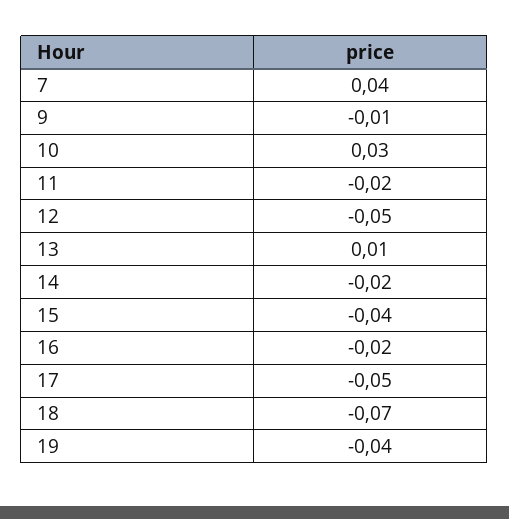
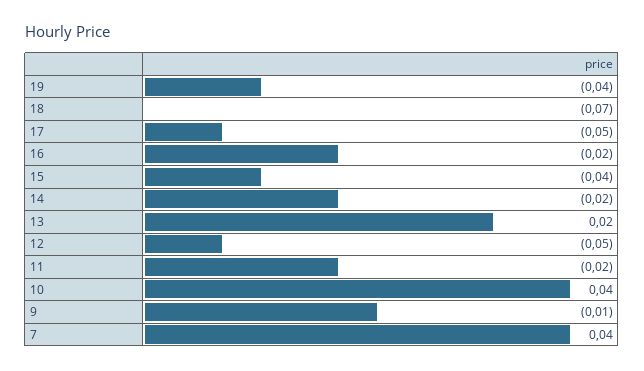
  {
    "7": 0.04,
    "9": -0.01,
-   "10": 0.03,
+   "10": 0.04,
    "11": -0.02,
    "12": -0.05,
-   "13": 0.01,
+   "13": 0.02,
    "14": -0.02,
    "15": -0.04,
    "16": -0.02,
    "17": -0.05,
    "18": -0.07,
    "19": -0.04
  }

